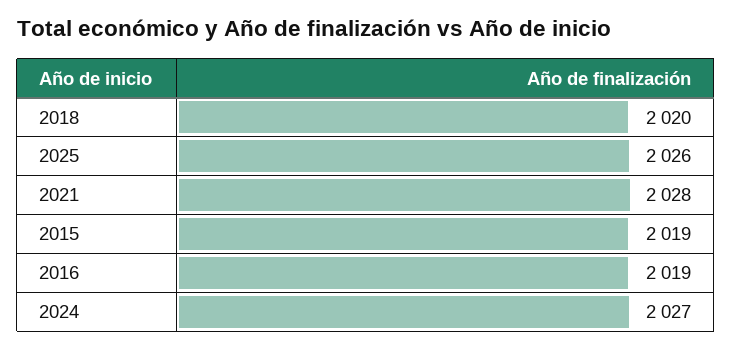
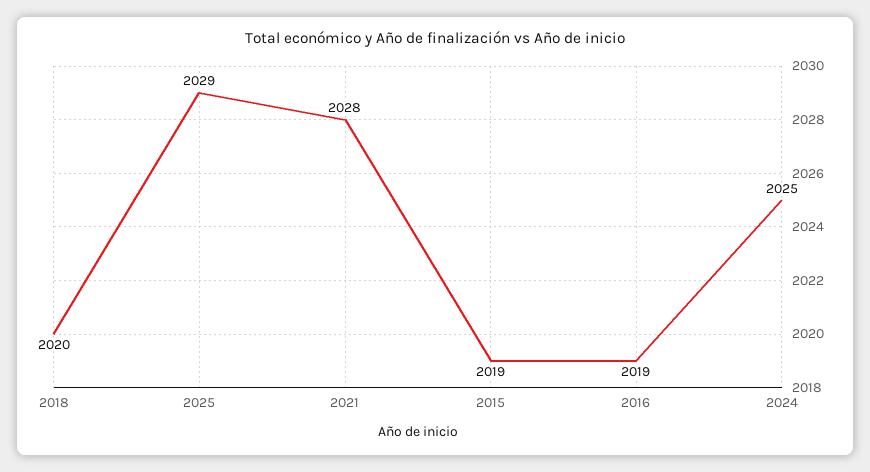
  {
    "2018": 2020,
-   "2025": 2026,
+   "2025": 2029,
    "2021": 2028,
    "2015": 2019,
    "2016": 2019,
-   "2024": 2027
+   "2024": 2025
  }

